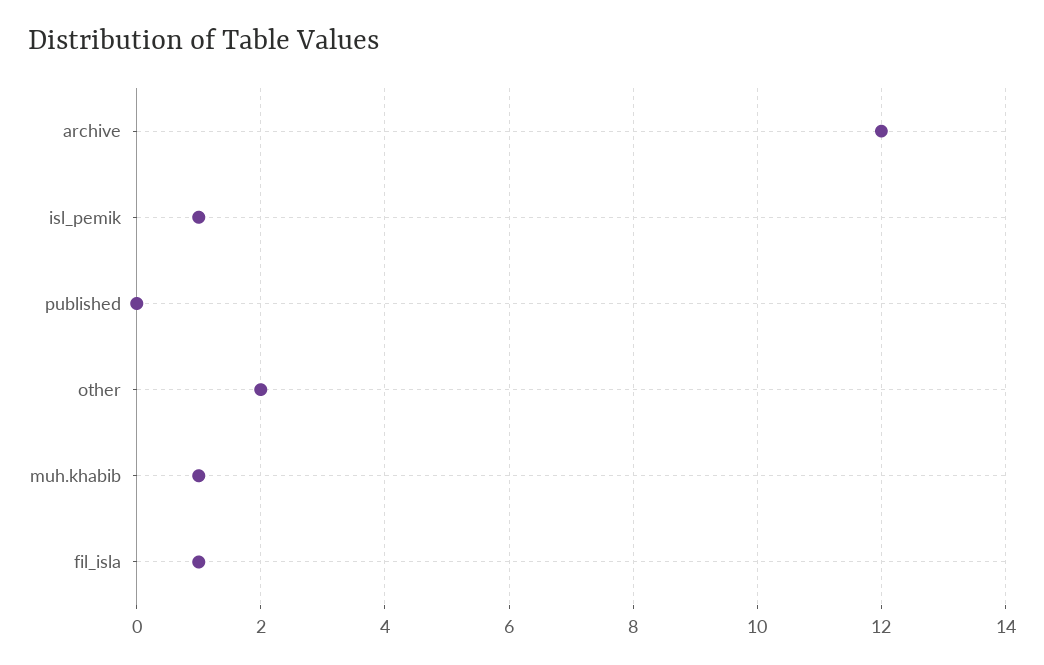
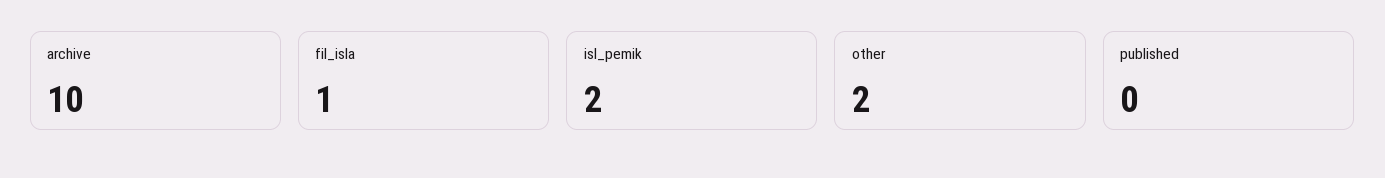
  {
-   "archive": 12,
+   "archive": 10,
-   "isl_pemik": 1,
+   "isl_pemik": 2,
    "published": 0,
    "other": 2,
-   "muh.khabib": 1,
    "fil_isla": 1
  }

